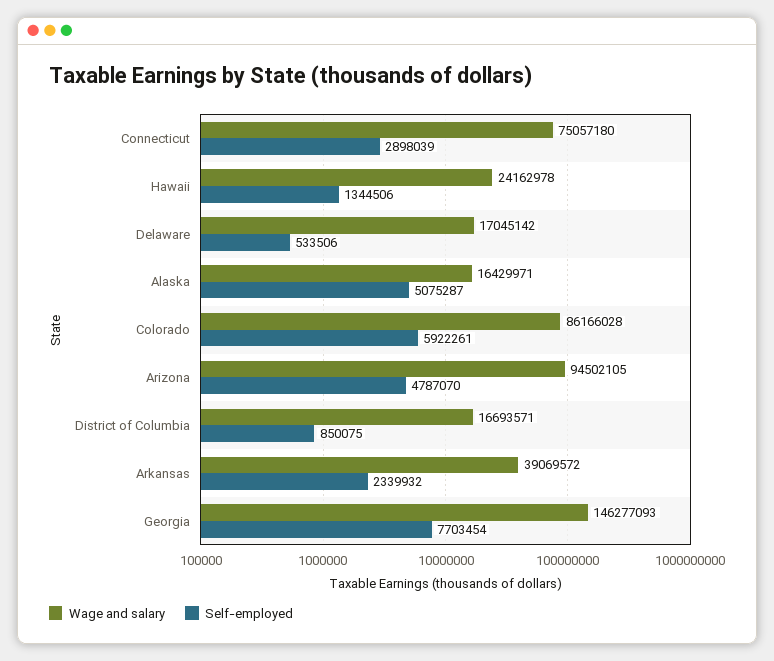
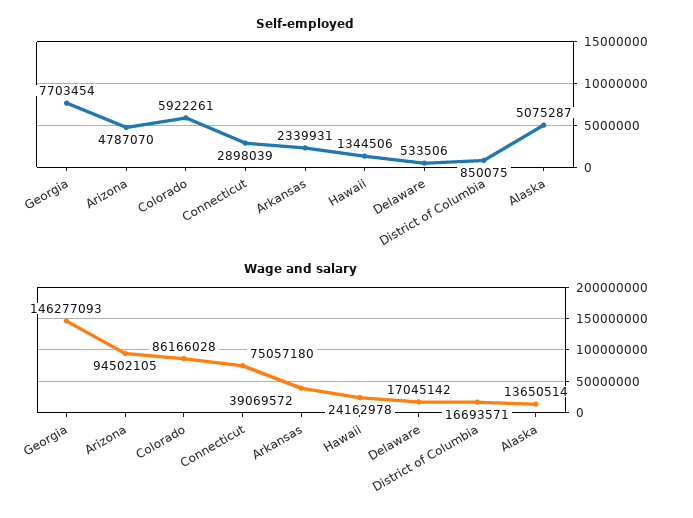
  {
    "Wage and salary": {
      "Connecticut": 75057180,
      "Hawaii": 24162978,
      "Delaware": 17045142,
-     "Alaska": 16429971,
+     "Alaska": 13650514,
      "Colorado": 86166028,
      "Arizona": 94502105,
      "District of Columbia": 16693571,
      "Arkansas": 39069572,
      "Georgia": 146277093
    },
    "Self-employed": {
      "Connecticut": 2898039,
      "Hawaii": 1344506,
      "Delaware": 533506,
      "Alaska": 5075287,
      "Colorado": 5922261,
      "Arizona": 4787070,
      "District of Columbia": 850075,
-     "Arkansas": 2339932,
+     "Arkansas": 2339931,
      "Georgia": 7703454
    }
  }

